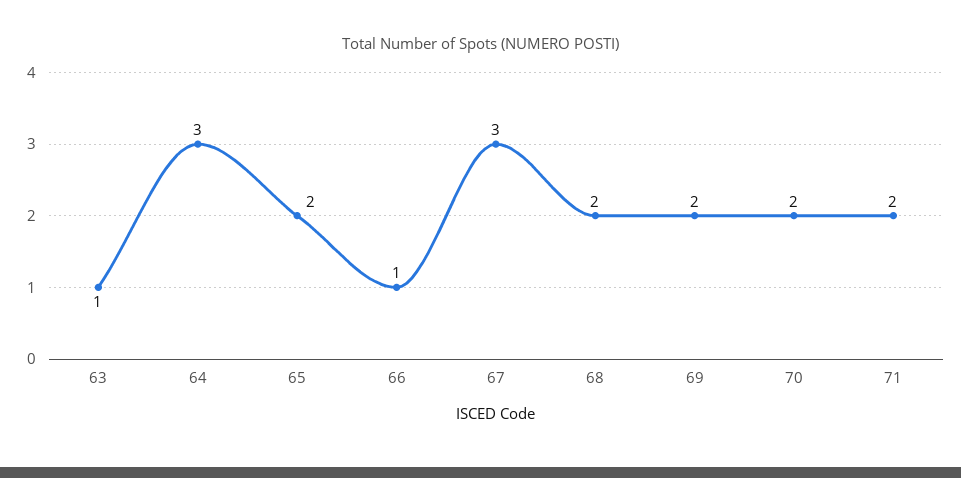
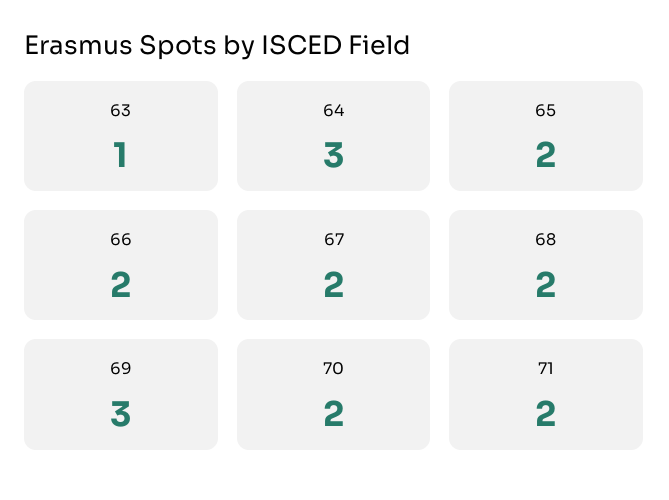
  {
    "63": 1,
    "64": 3,
    "65": 2,
-   "66": 1,
+   "66": 2,
-   "67": 3,
+   "67": 2,
    "68": 2,
-   "69": 2,
+   "69": 3,
    "70": 2,
    "71": 2
  }

